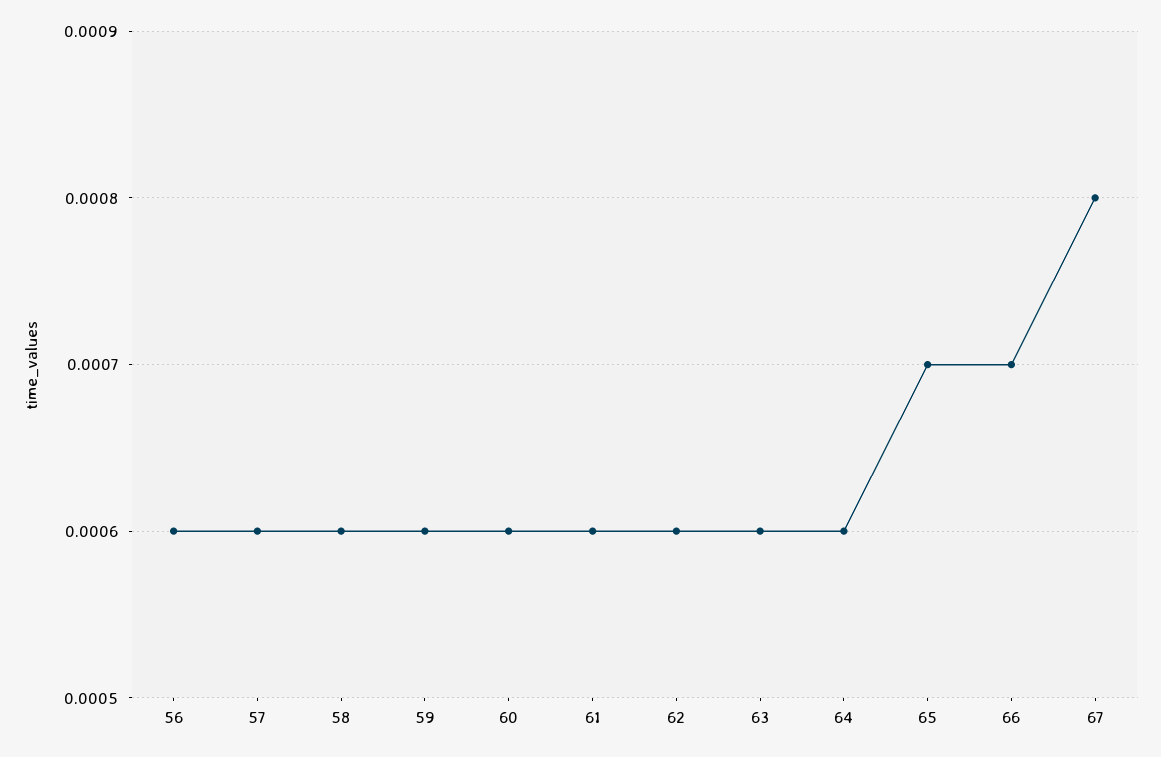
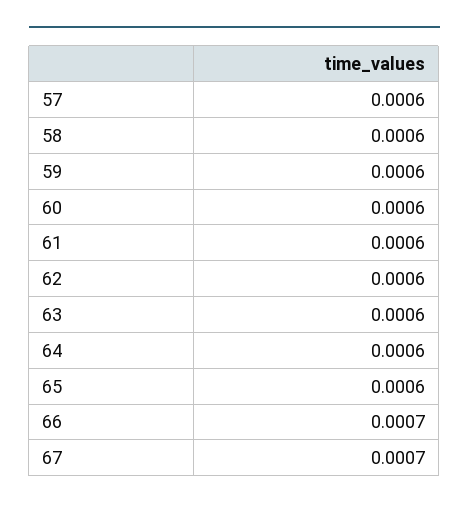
  {
-   "56": 0.0006,
    "57": 0.0006,
    "58": 0.0006,
    "59": 0.0006,
    "60": 0.0006,
    "61": 0.0006,
    "62": 0.0006,
    "63": 0.0006,
    "64": 0.0006,
-   "65": 0.0007,
+   "65": 0.0006,
    "66": 0.0007,
-   "67": 0.0008
+   "67": 0.0007
  }

